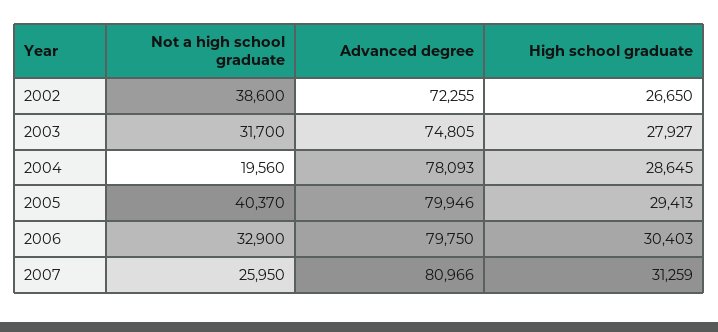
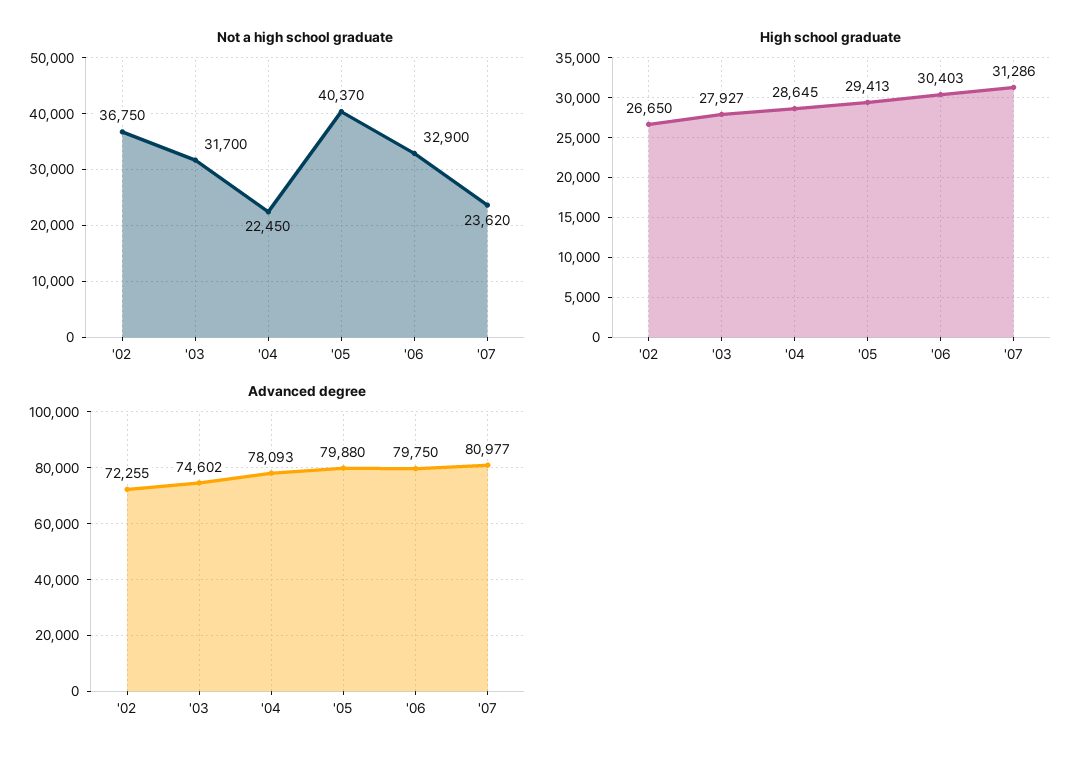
  {
    "Not a high school graduate": {
-     "2002": 38600,
+     "2002": 36750,
      "2003": 31700,
-     "2004": 19560,
+     "2004": 22450,
      "2005": 40370,
      "2006": 32900,
-     "2007": 25950
+     "2007": 23620
    },
    "Advanced degree": {
      "2002": 72255,
-     "2003": 74805,
+     "2003": 74602,
      "2004": 78093,
-     "2005": 79946,
+     "2005": 79880,
      "2006": 79750,
-     "2007": 80966
+     "2007": 80977
    },
    "High school graduate": {
      "2002": 26650,
      "2003": 27927,
      "2004": 28645,
      "2005": 29413,
      "2006": 30403,
-     "2007": 31259
+     "2007": 31286
    }
  }

